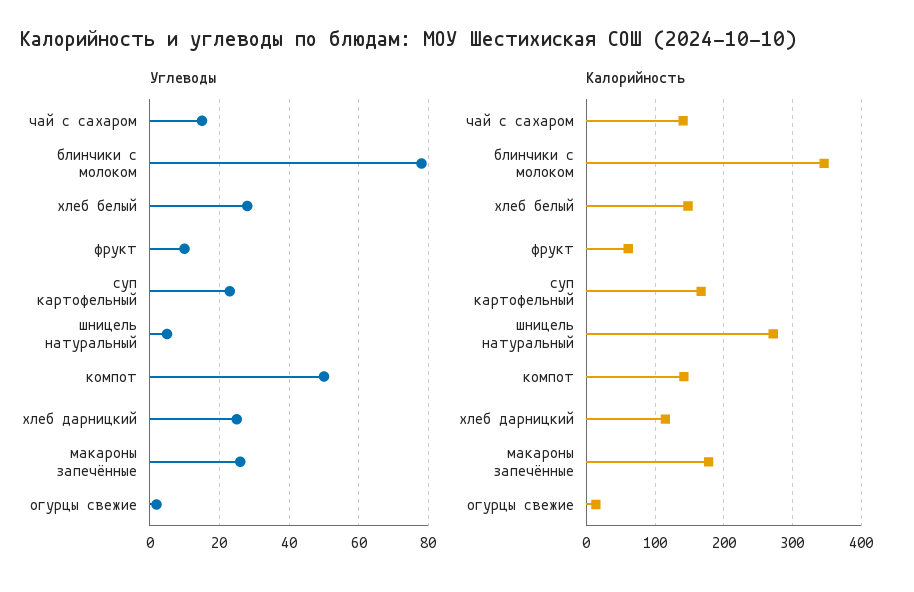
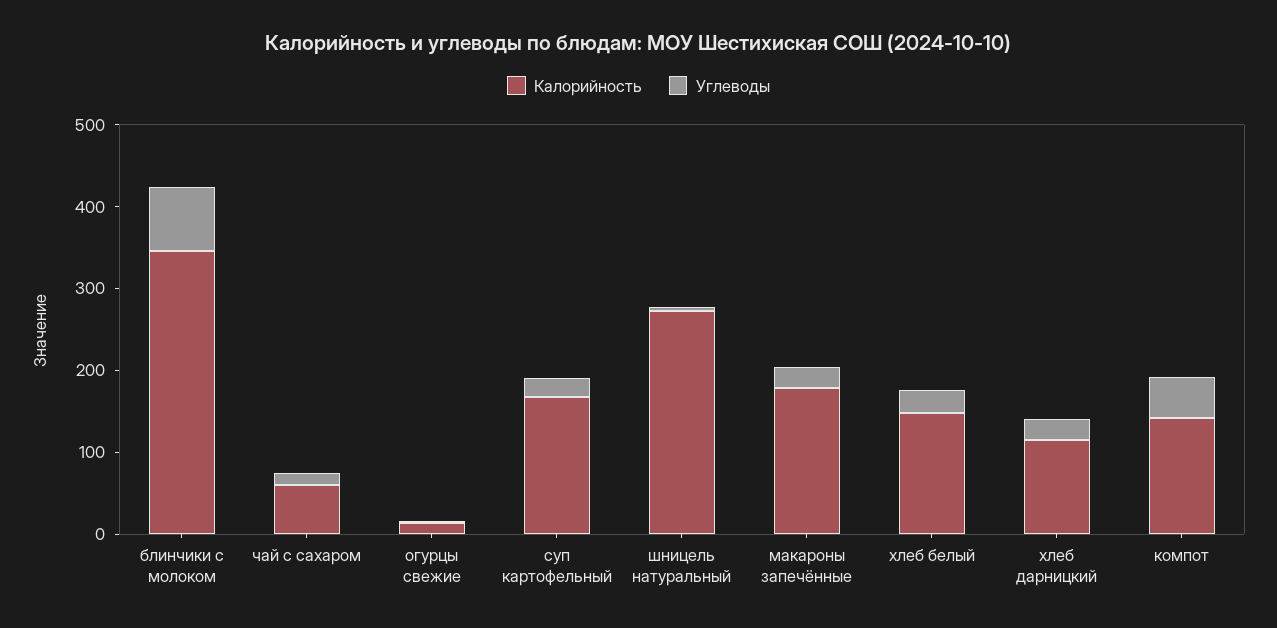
  {
    "Углеводы": {
      "чай с сахаром": 15,
      "блинчики с молоком": 80,
      "хлеб белый": 30,
-     "фрукт": 10,
      "суп картофельный": 25,
      "шницель натуральный": 5,
      "компот": 50,
      "хлеб дарницкий": 25,
      "макароны запечённые": 25,
      "огурцы свежие": 0
    },
    "Калорийность": {
-     "чай с сахаром": 140,
+     "чай с сахаром": 60,
      "блинчики с молоком": 350,
      "хлеб белый": 150,
-     "фрукт": 60,
      "суп картофельный": 170,
      "шницель натуральный": 270,
      "компот": 140,
      "хлеб дарницкий": 120,
      "макароны запечённые": 180,
      "огурцы свежие": 10
    }
  }

